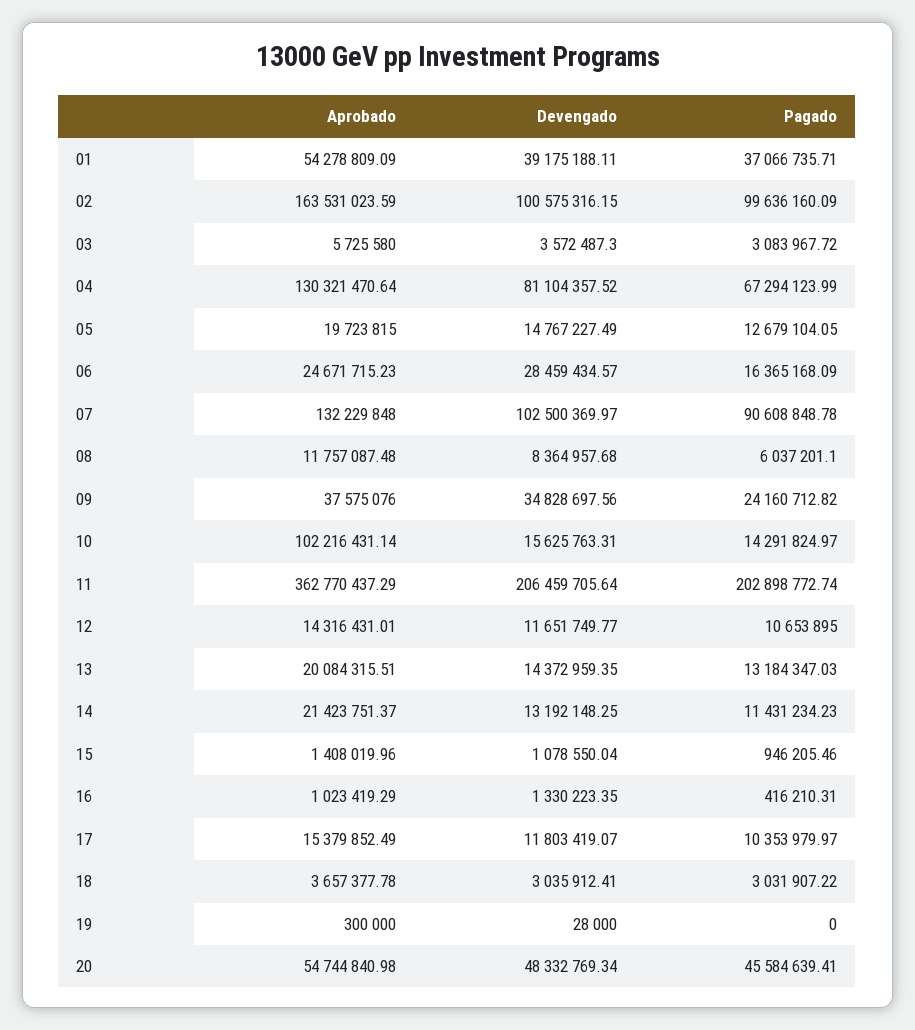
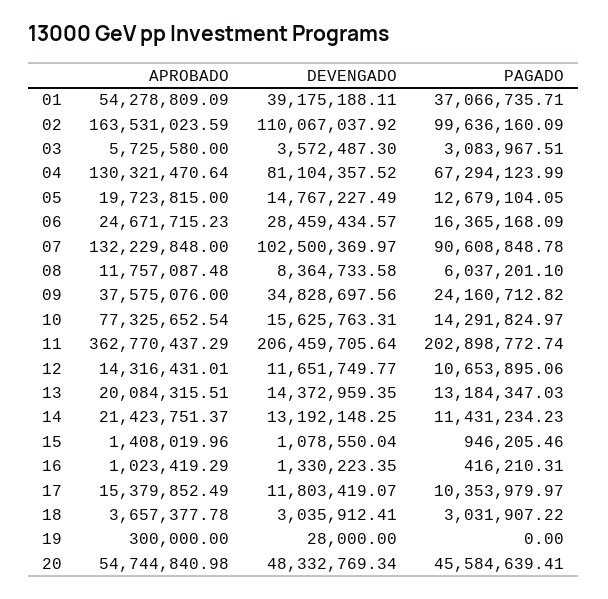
  {
    "Aprobado": {
      "01": 54278809.09,
      "02": 163531023.59,
      "03": 5725580,
      "04": 130321470.64,
      "05": 19723815,
      "06": 24671715.23,
      "07": 132229848,
      "08": 11757087.48,
      "09": 37575076,
-     "10": 102216431.14,
+     "10": 77325652.54,
      "11": 362770437.29,
      "12": 14316431.01,
      "13": 20084315.51,
      "14": 21423751.37,
      "15": 1408019.96,
      "16": 1023419.29,
      "17": 15379852.49,
      "18": 3657377.78,
      "19": 300000,
      "20": 54744840.98
    },
    "Devengado": {
      "01": 39175188.11,
-     "02": 100575316.15,
+     "02": 110067037.92,
      "03": 3572487.3,
      "04": 81104357.52,
      "05": 14767227.49,
      "06": 28459434.57,
      "07": 102500369.97,
-     "08": 8364957.68,
+     "08": 8364733.58,
      "09": 34828697.56,
      "10": 15625763.31,
      "11": 206459705.64,
      "12": 11651749.77,
      "13": 14372959.35,
      "14": 13192148.25,
      "15": 1078550.04,
      "16": 1330223.35,
      "17": 11803419.07,
      "18": 3035912.41,
      "19": 28000,
      "20": 48332769.34
    },
    "Pagado": {
      "01": 37066735.71,
      "02": 99636160.09,
-     "03": 3083967.72,
+     "03": 3083967.51,
      "04": 67294123.99,
      "05": 12679104.05,
      "06": 16365168.09,
      "07": 90608848.78,
      "08": 6037201.1,
      "09": 24160712.82,
      "10": 14291824.97,
      "11": 202898772.74,
-     "12": 10653895,
+     "12": 10653895.06,
      "13": 13184347.03,
      "14": 11431234.23,
      "15": 946205.46,
      "16": 416210.31,
      "17": 10353979.97,
      "18": 3031907.22,
      "19": 0,
      "20": 45584639.41
    }
  }

